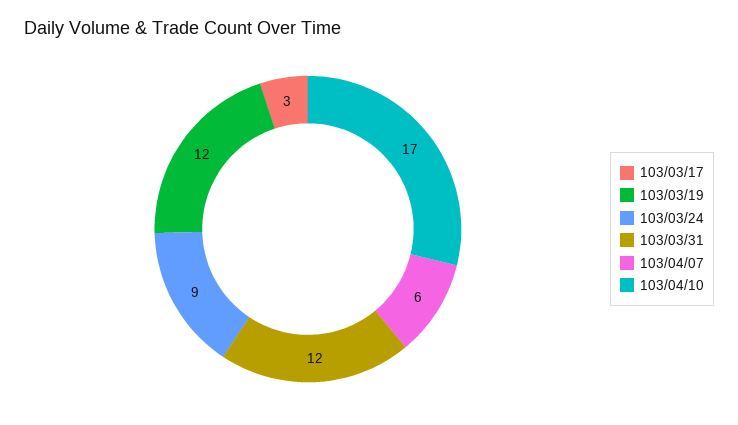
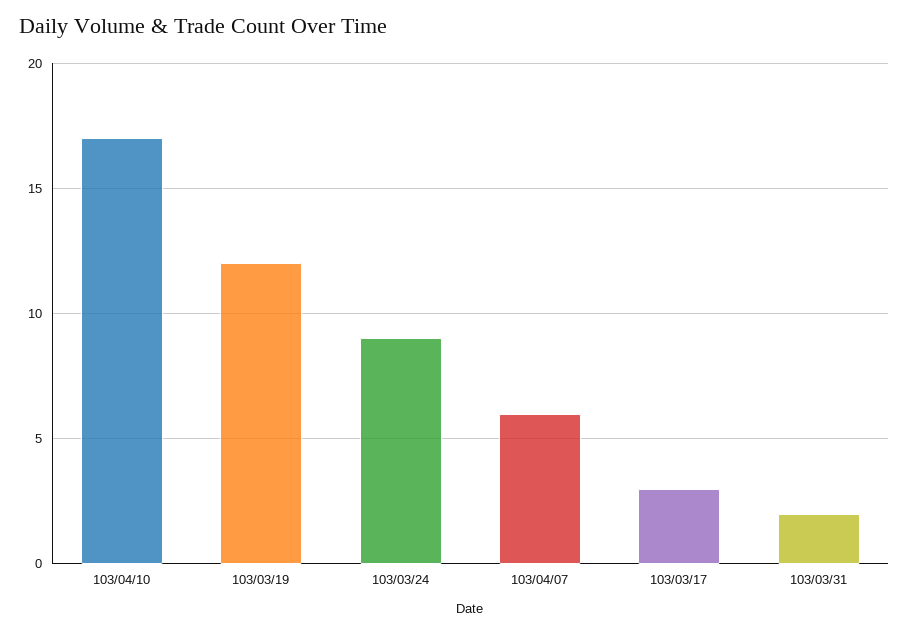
  {
    "103/03/17": 3,
    "103/03/19": 12,
    "103/03/24": 9,
-   "103/03/31": 12,
+   "103/03/31": 2,
    "103/04/07": 6,
    "103/04/10": 17
  }

